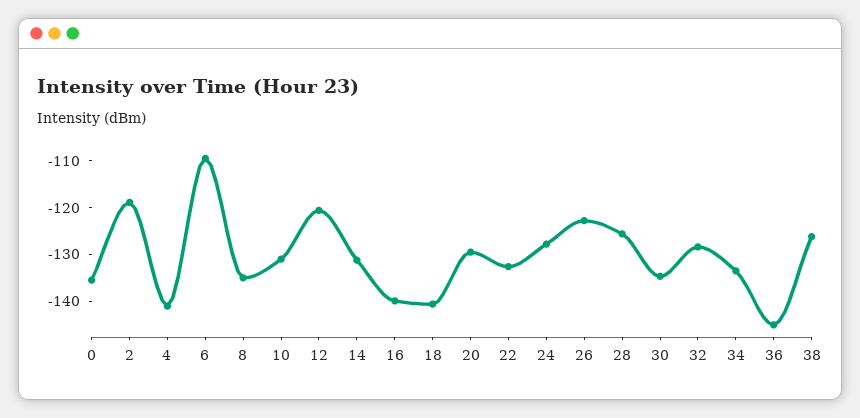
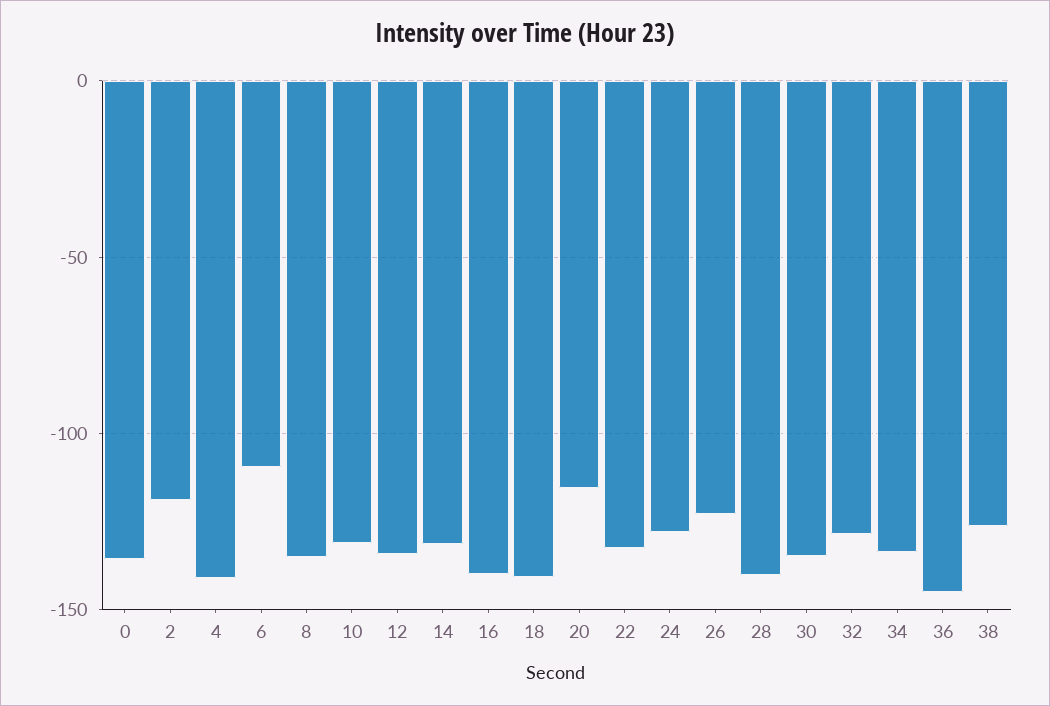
  {
    "0": -136,
    "2": -118,
    "4": -142,
    "6": -110,
    "8": -136,
    "10": -132,
-   "12": -120,
+   "12": -135,
    "14": -132,
    "16": -140,
    "18": -140,
-   "20": -130,
+   "20": -115,
    "22": -132,
    "24": -128,
    "26": -122,
-   "28": -126,
+   "28": -140,
    "30": -134,
    "32": -128,
    "34": -134,
    "36": -146,
    "38": -126
  }

